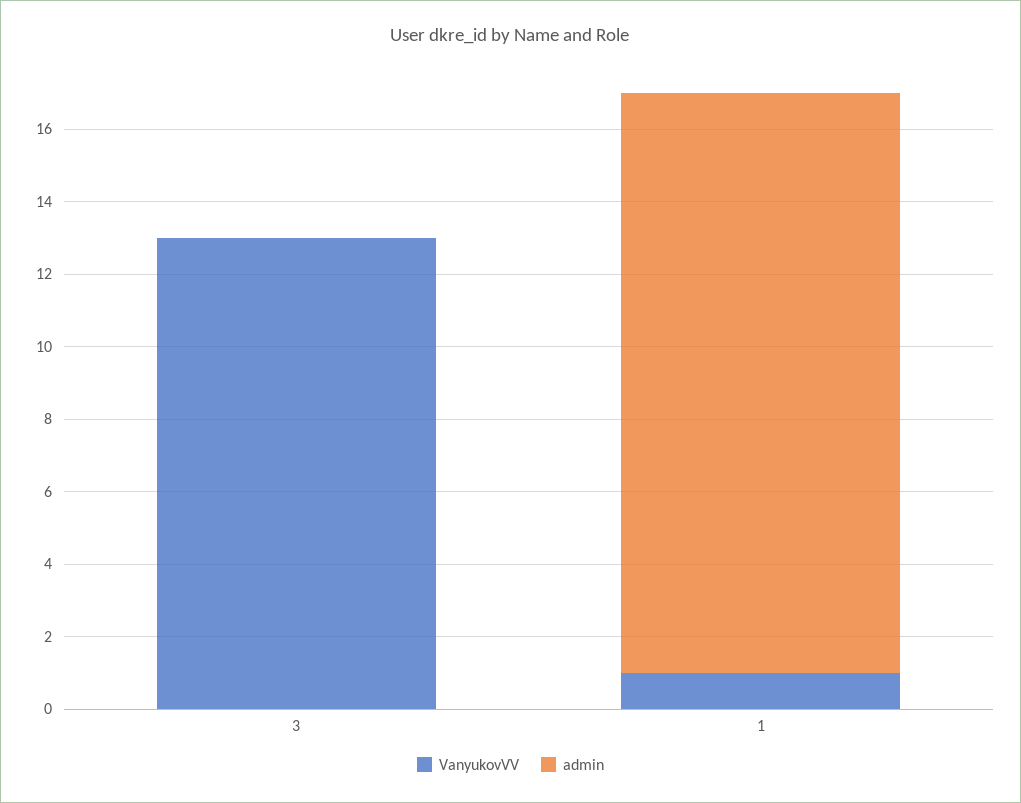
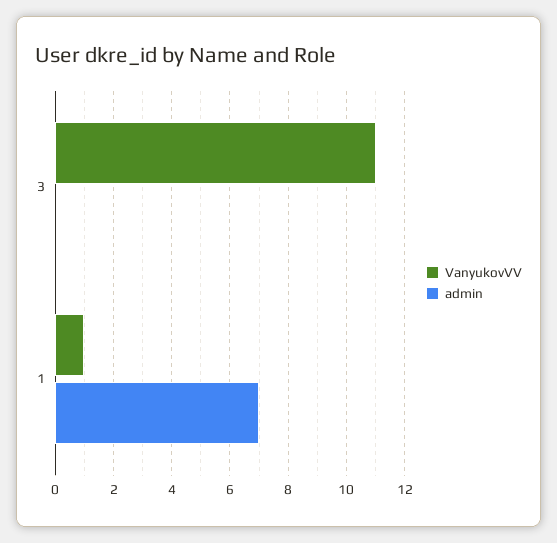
  {
    "VanyukovVV": {
-     "3": 13,
+     "3": 11,
      "1": 1
    },
    "admin": {
      "3": 0,
-     "1": 16
+     "1": 7
    }
  }

